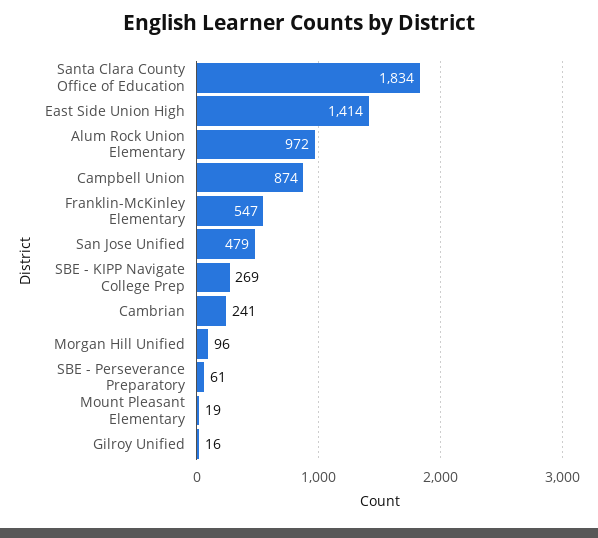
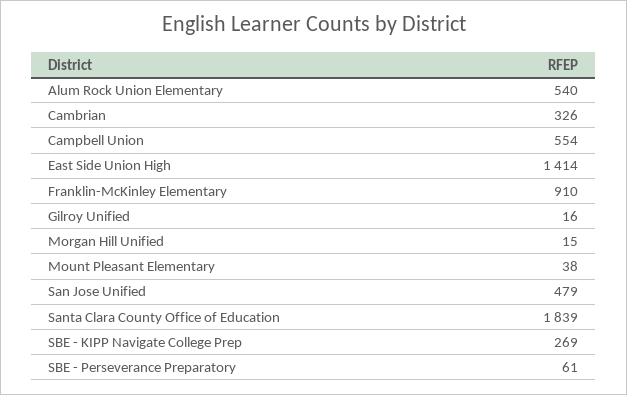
  {
-   "Santa Clara County Office of Education": 1834,
+   "Santa Clara County Office of Education": 1839,
    "East Side Union High": 1414,
-   "Alum Rock Union Elementary": 972,
+   "Alum Rock Union Elementary": 540,
-   "Campbell Union": 874,
+   "Campbell Union": 554,
-   "Franklin-McKinley Elementary": 547,
+   "Franklin-McKinley Elementary": 910,
    "San Jose Unified": 479,
    "SBE - KIPP Navigate College Prep": 269,
-   "Cambrian": 241,
+   "Cambrian": 326,
-   "Morgan Hill Unified": 96,
+   "Morgan Hill Unified": 15,
    "SBE - Perseverance Preparatory": 61,
-   "Mount Pleasant Elementary": 19,
+   "Mount Pleasant Elementary": 38,
    "Gilroy Unified": 16
  }

